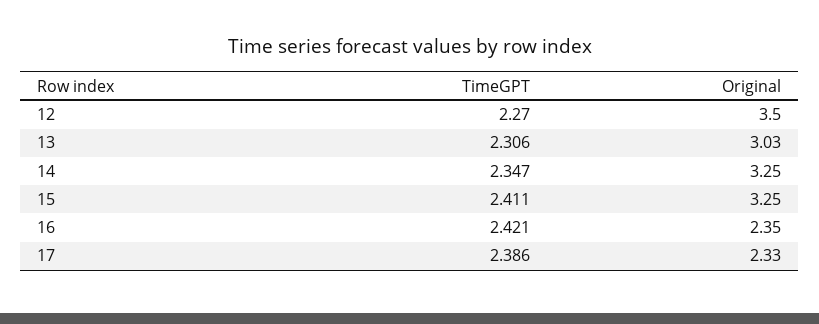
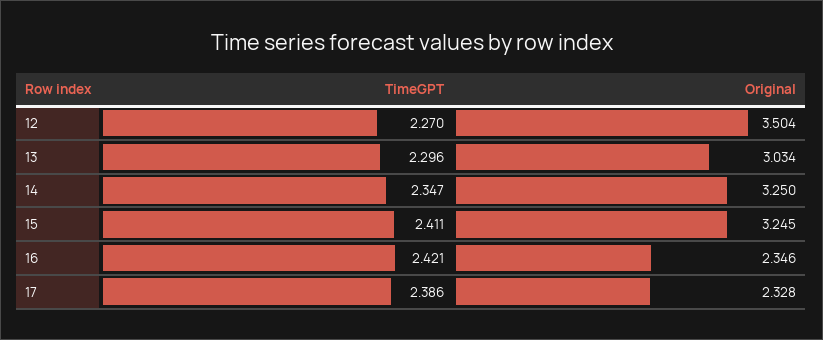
  {
    "TimeGPT": {
      "12": 2.27,
-     "13": 2.306,
+     "13": 2.296,
      "14": 2.347,
      "15": 2.411,
      "16": 2.421,
      "17": 2.386
    },
    "Original": {
      "12": 3.504,
      "13": 3.034,
      "14": 3.25,
      "15": 3.245,
      "16": 2.346,
      "17": 2.328
    }
  }

